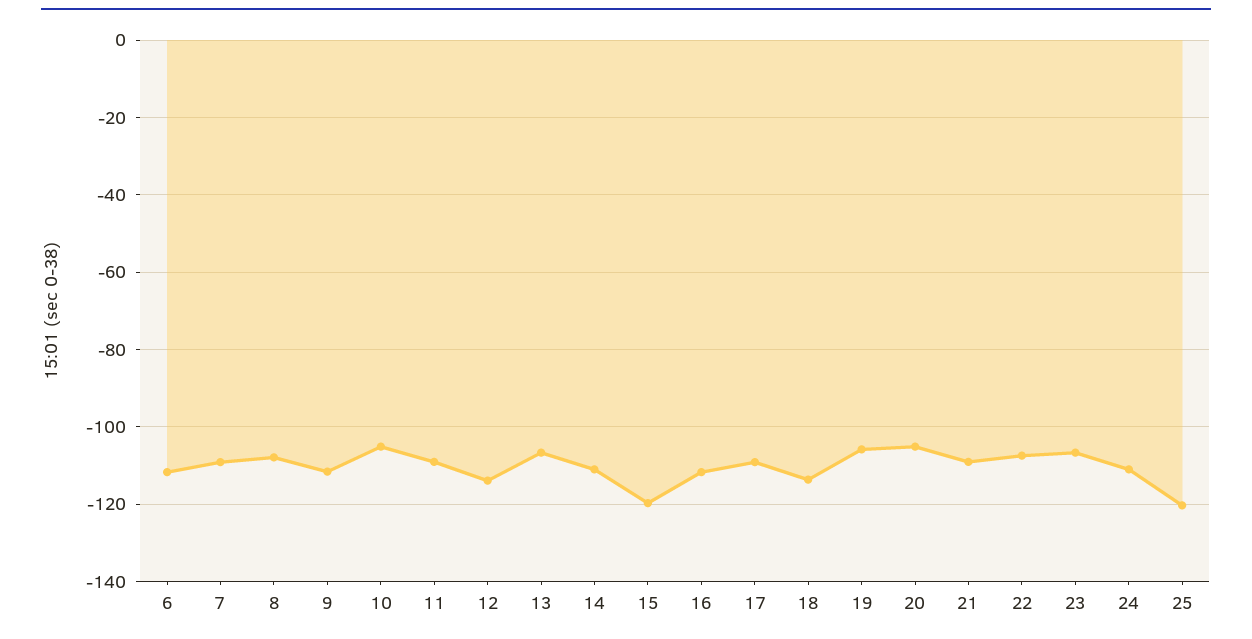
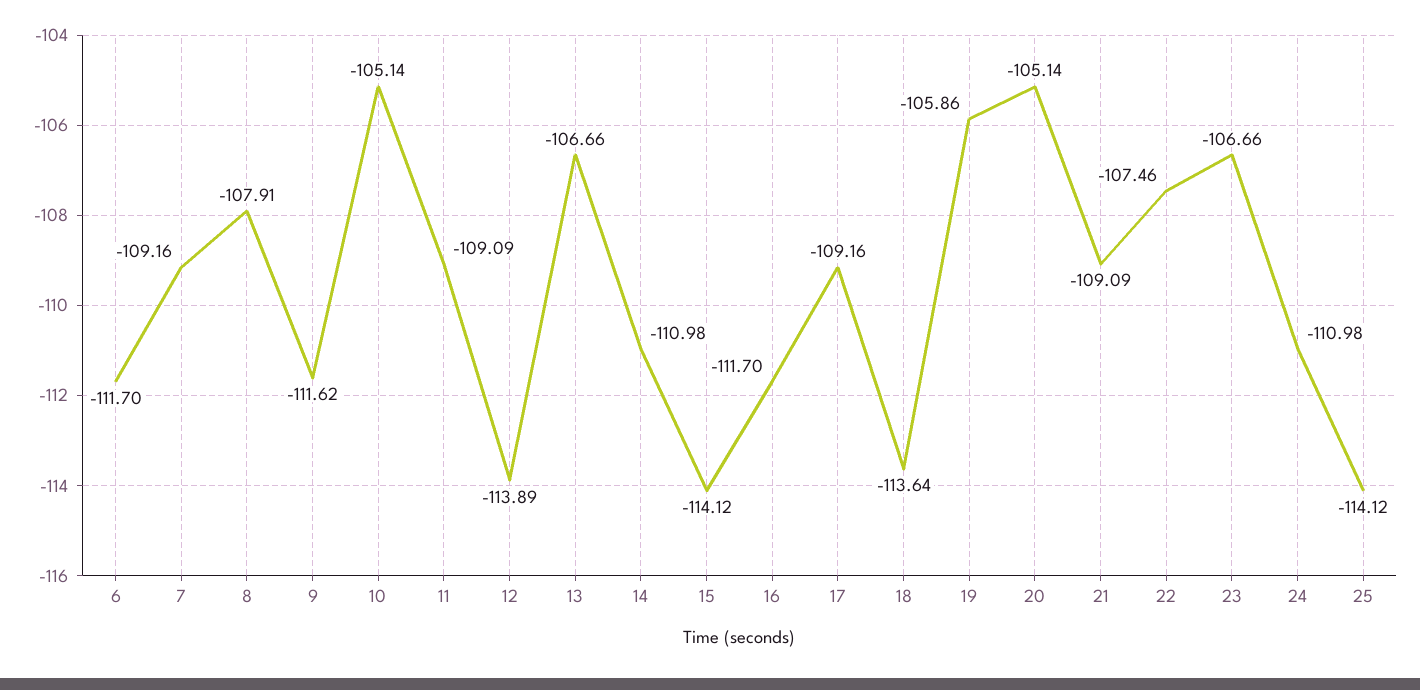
  {
    "6": -111.7,
    "7": -109.16,
    "8": -107.91,
    "9": -111.62,
    "10": -105.14,
    "11": -109.09,
    "12": -113.89,
    "13": -106.66,
    "14": -110.98,
-   "15": -120,
+   "15": -114.12,
    "16": -111.7,
    "17": -109.16,
    "18": -113.64,
    "19": -105.86,
    "20": -105.14,
    "21": -109.09,
    "22": -107.46,
    "23": -106.66,
    "24": -110.98,
-   "25": -120
+   "25": -114.12
  }

